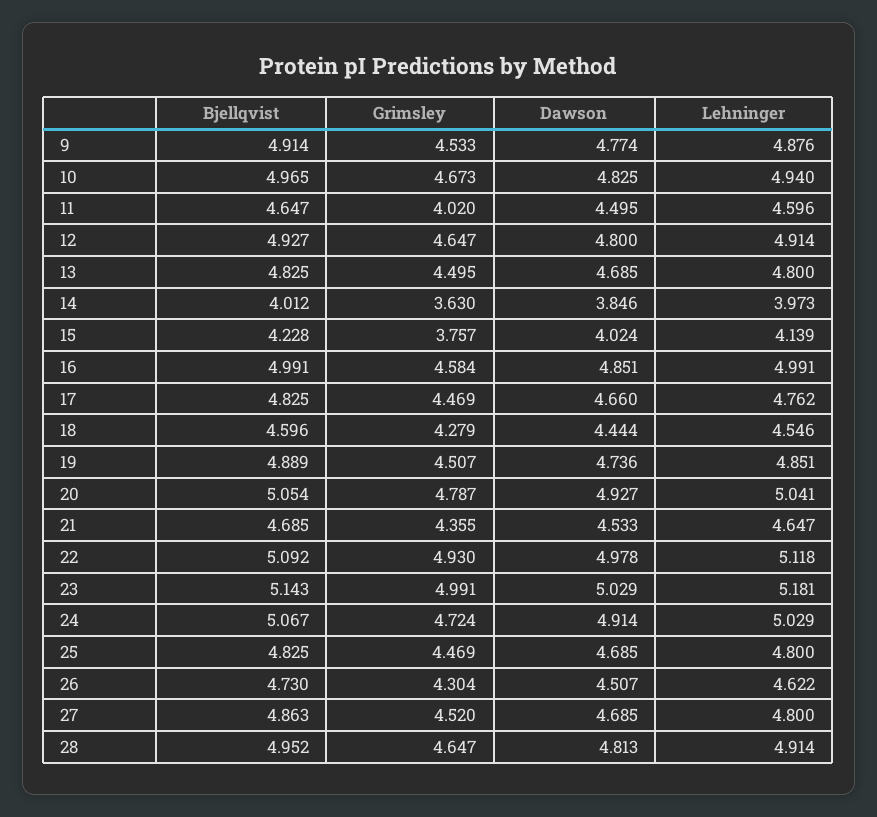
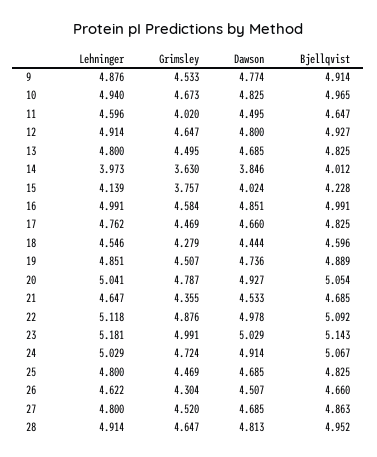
  {
    "Bjellqvist": {
      "9": 4.914,
      "10": 4.965,
      "11": 4.647,
      "12": 4.927,
      "13": 4.825,
      "14": 4.012,
      "15": 4.228,
      "16": 4.991,
      "17": 4.825,
      "18": 4.596,
      "19": 4.889,
      "20": 5.054,
      "21": 4.685,
      "22": 5.092,
      "23": 5.143,
      "24": 5.067,
      "25": 4.825,
-     "26": 4.73,
+     "26": 4.66,
      "27": 4.863,
      "28": 4.952
    },
    "Grimsley": {
      "9": 4.533,
      "10": 4.673,
      "11": 4.02,
      "12": 4.647,
      "13": 4.495,
      "14": 3.63,
      "15": 3.757,
      "16": 4.584,
      "17": 4.469,
      "18": 4.279,
      "19": 4.507,
      "20": 4.787,
      "21": 4.355,
-     "22": 4.93,
+     "22": 4.876,
      "23": 4.991,
      "24": 4.724,
      "25": 4.469,
      "26": 4.304,
      "27": 4.52,
      "28": 4.647
    },
    "Dawson": {
      "9": 4.774,
      "10": 4.825,
      "11": 4.495,
      "12": 4.8,
      "13": 4.685,
      "14": 3.846,
      "15": 4.024,
      "16": 4.851,
      "17": 4.66,
      "18": 4.444,
      "19": 4.736,
      "20": 4.927,
      "21": 4.533,
      "22": 4.978,
      "23": 5.029,
      "24": 4.914,
      "25": 4.685,
      "26": 4.507,
      "27": 4.685,
      "28": 4.813
    },
    "Lehninger": {
      "9": 4.876,
      "10": 4.94,
      "11": 4.596,
      "12": 4.914,
      "13": 4.8,
      "14": 3.973,
      "15": 4.139,
      "16": 4.991,
      "17": 4.762,
      "18": 4.546,
      "19": 4.851,
      "20": 5.041,
      "21": 4.647,
      "22": 5.118,
      "23": 5.181,
      "24": 5.029,
      "25": 4.8,
      "26": 4.622,
      "27": 4.8,
      "28": 4.914
    }
  }

